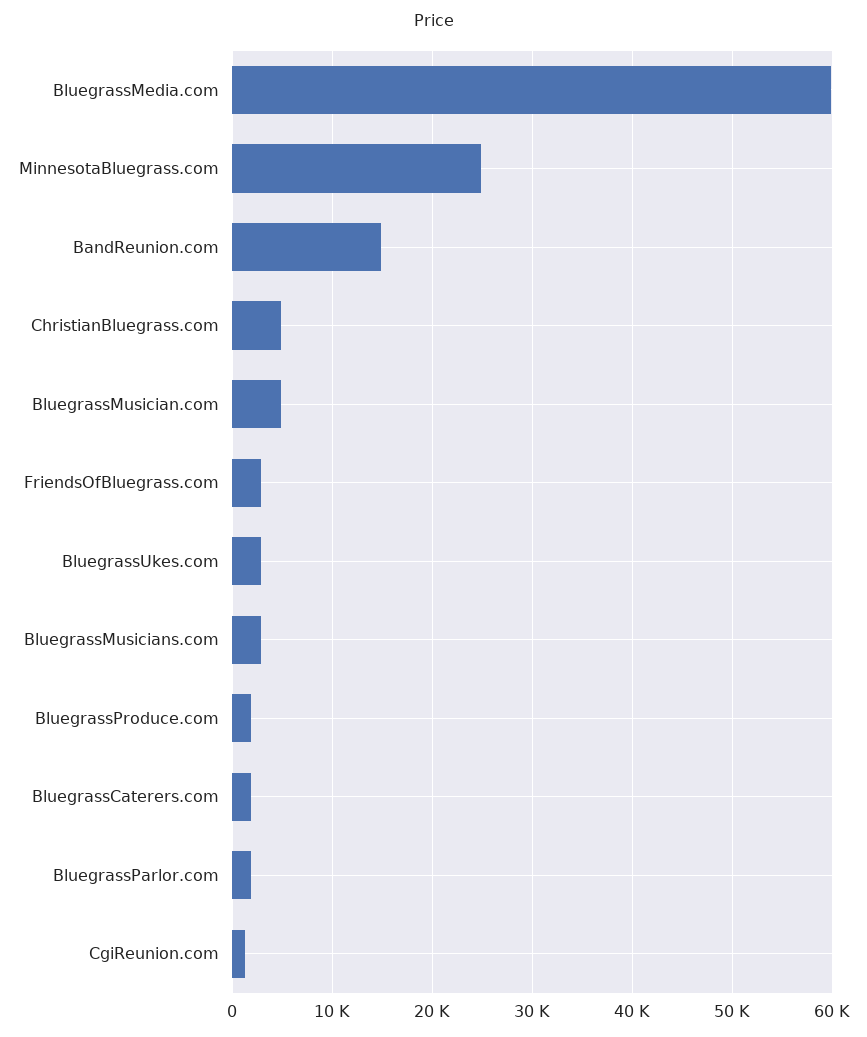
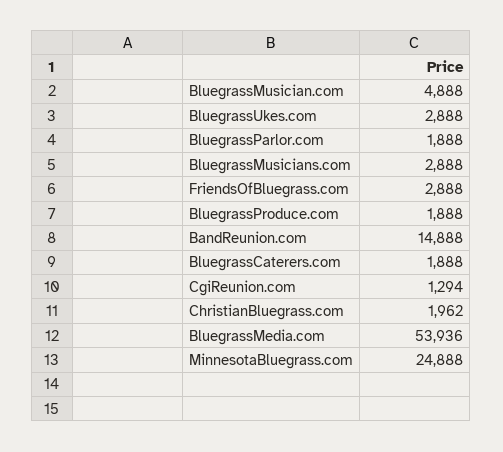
  {
-   "BluegrassMedia.com": 60000,
+   "BluegrassMedia.com": 53936,
    "MinnesotaBluegrass.com": 24888,
    "BandReunion.com": 14888,
-   "ChristianBluegrass.com": 5000,
+   "ChristianBluegrass.com": 1962,
    "BluegrassMusician.com": 4888,
    "FriendsOfBluegrass.com": 2888,
    "BluegrassUkes.com": 2888,
    "BluegrassMusicians.com": 2888,
    "BluegrassProduce.com": 1888,
    "BluegrassCaterers.com": 1888,
    "BluegrassParlor.com": 1888,
    "CgiReunion.com": 1294
  }

